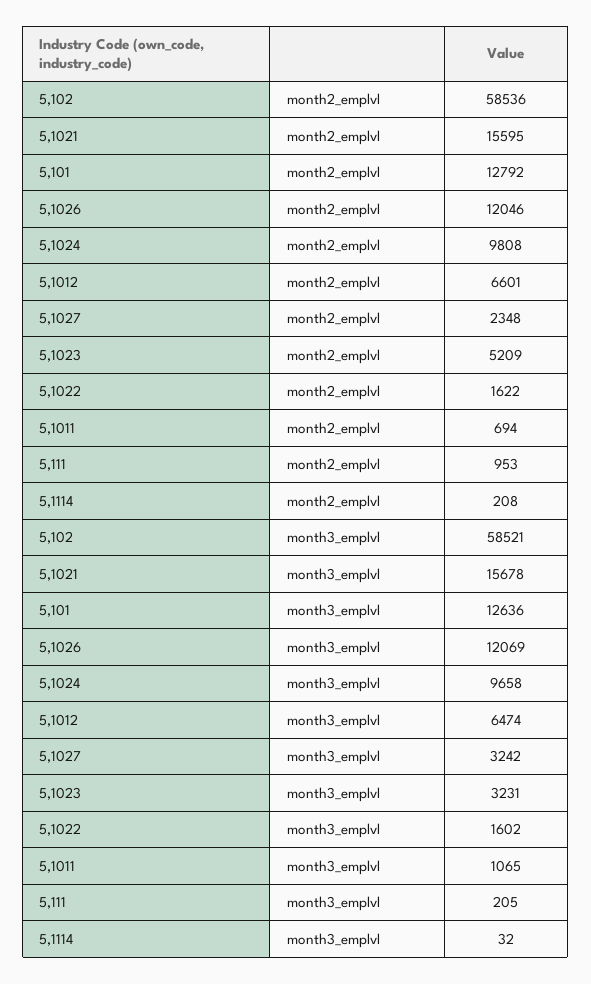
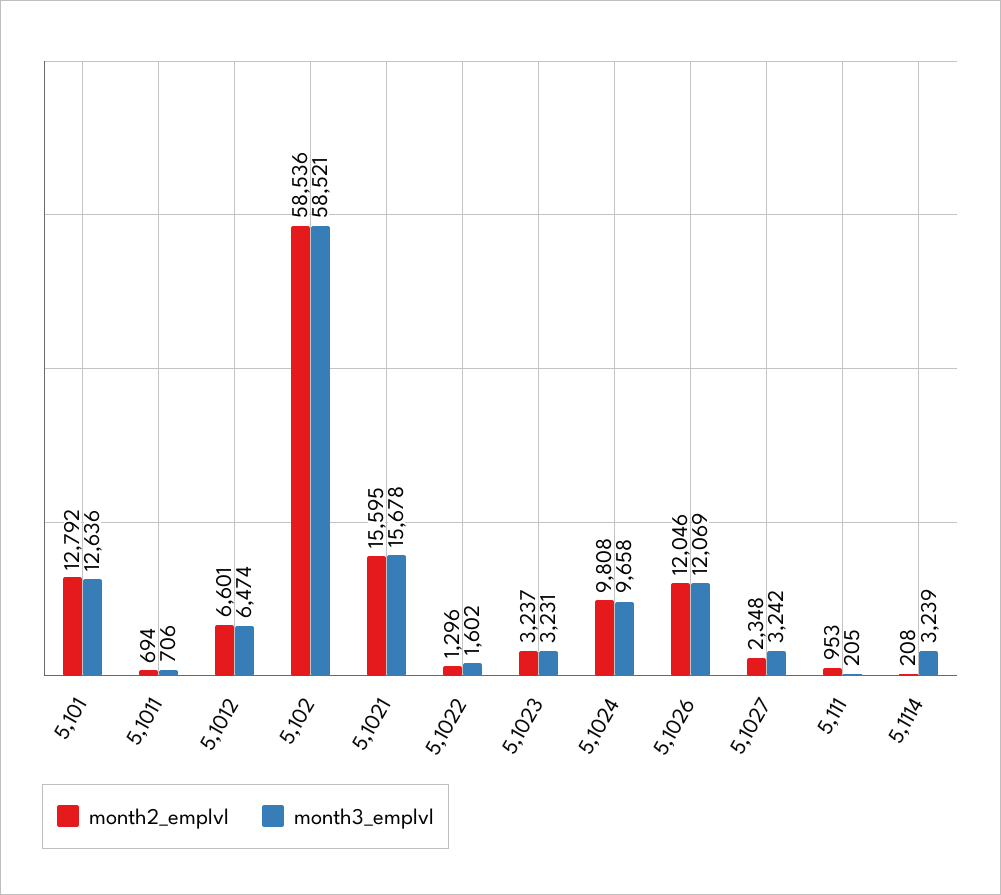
  {
    "month2_emplvl": {
      "5,102": 58536,
      "5,1021": 15595,
      "5,101": 12792,
      "5,1026": 12046,
      "5,1024": 9808,
      "5,1012": 6601,
      "5,1027": 2348,
-     "5,1023": 5209,
+     "5,1023": 3237,
-     "5,1022": 1622,
+     "5,1022": 1296,
      "5,1011": 694,
      "5,111": 953,
      "5,1114": 208
    },
    "month3_emplvl": {
      "5,102": 58521,
      "5,1021": 15678,
      "5,101": 12636,
      "5,1026": 12069,
      "5,1024": 9658,
      "5,1012": 6474,
      "5,1027": 3242,
      "5,1023": 3231,
      "5,1022": 1602,
-     "5,1011": 1065,
+     "5,1011": 706,
      "5,111": 205,
-     "5,1114": 32
+     "5,1114": 3239
    }
  }

